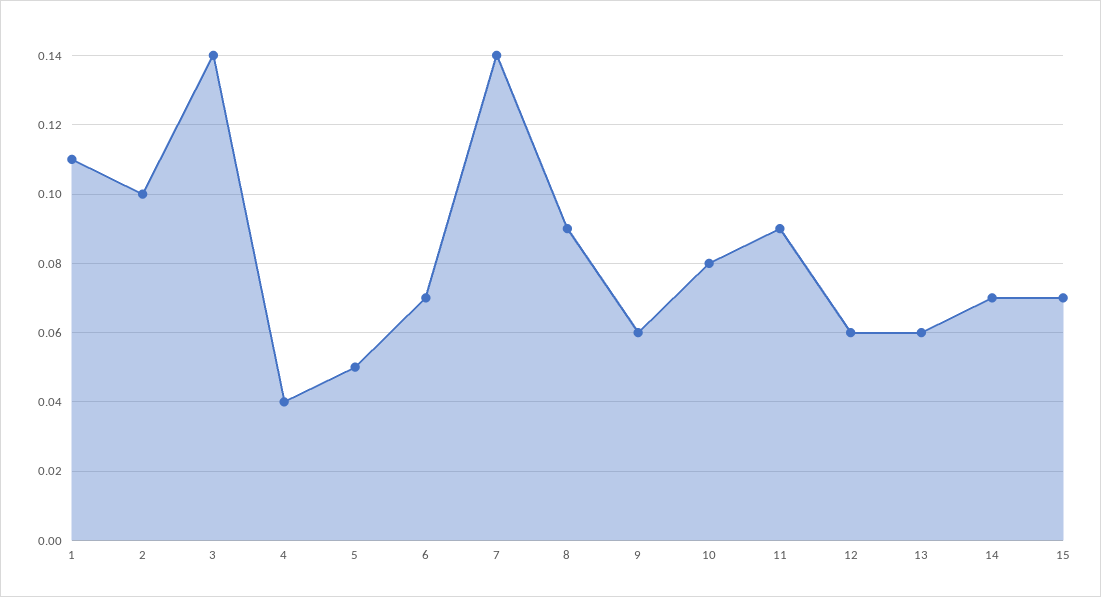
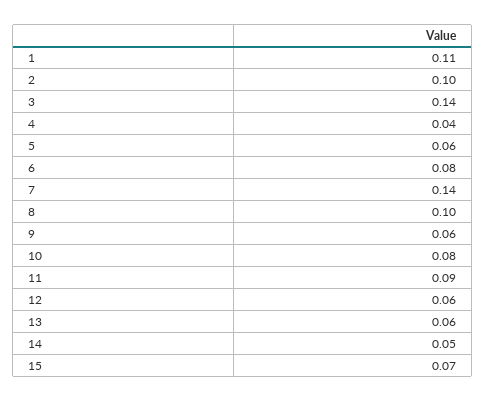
  {
    "1": 0.11,
    "2": 0.1,
    "3": 0.14,
    "4": 0.04,
-   "5": 0.05,
+   "5": 0.06,
-   "6": 0.07,
+   "6": 0.08,
    "7": 0.14,
-   "8": 0.09,
+   "8": 0.1,
    "9": 0.06,
    "10": 0.08,
    "11": 0.09,
    "12": 0.06,
    "13": 0.06,
-   "14": 0.07,
+   "14": 0.05,
    "15": 0.07
  }

